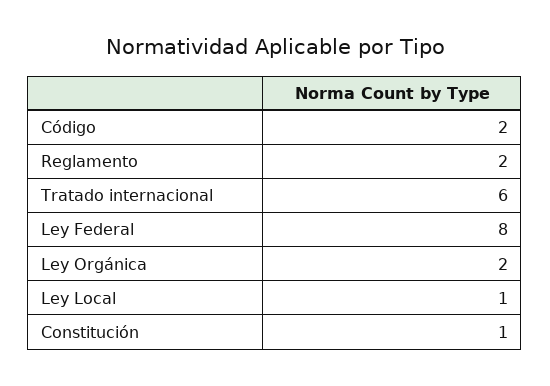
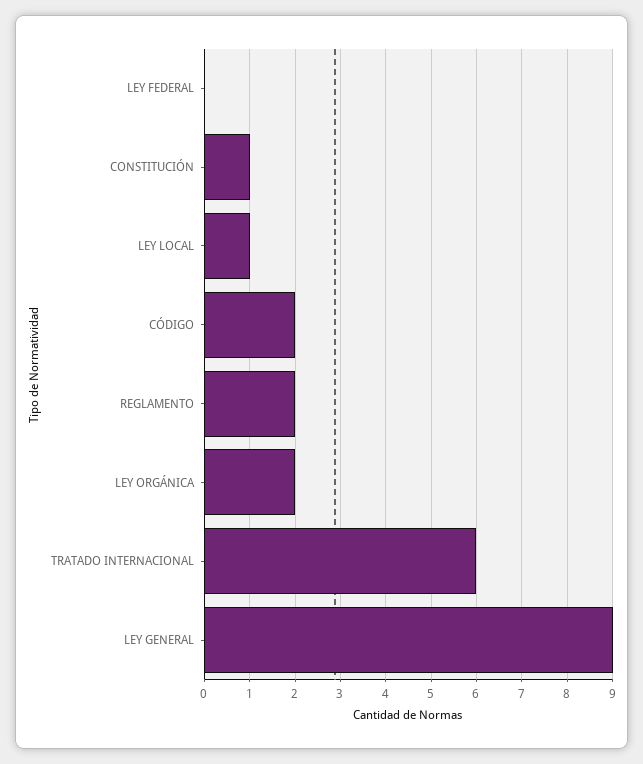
  {
    "Código": 2,
    "Reglamento": 2,
    "Tratado internacional": 6,
-   "Ley Federal": 8,
+   "Ley Federal": 0,
    "Ley Orgánica": 2,
    "Ley Local": 1,
-   "Constitución": 1
+   "Constitución": 1,
+   "LEY GENERAL": 9
  }

